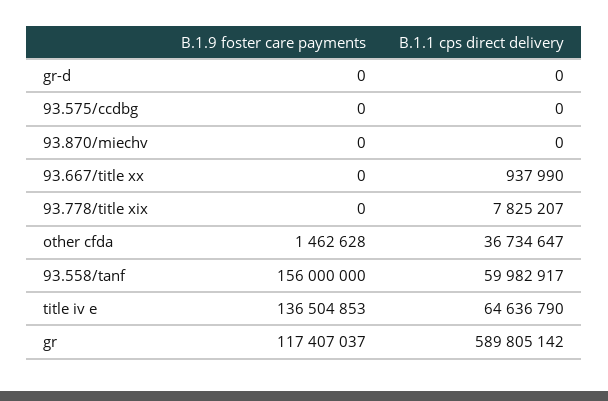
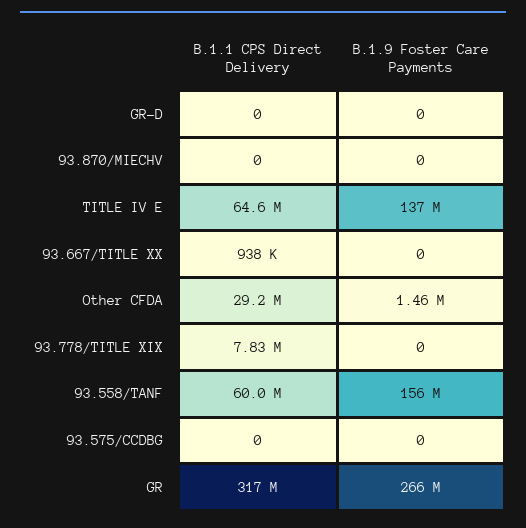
  {
    "B.1.9 foster care payments": {
      "gr-d": 0,
      "93.575/ccdbg": 0,
      "93.870/miechv": 0,
      "93.667/title xx": 0,
      "93.778/title xix": 0,
      "other cfda": 1462628,
      "93.558/tanf": 156000000,
      "title iv e": 136504853,
-     "gr": 117407037
+     "gr": 266000000
    },
    "B.1.1 cps direct delivery": {
      "gr-d": 0,
      "93.575/ccdbg": 0,
      "93.870/miechv": 0,
      "93.667/title xx": 937990,
      "93.778/title xix": 7825207,
-     "other cfda": 36734647,
+     "other cfda": 29200000,
      "93.558/tanf": 59982917,
      "title iv e": 64636790,
-     "gr": 589805142
+     "gr": 317000000
    }
  }

